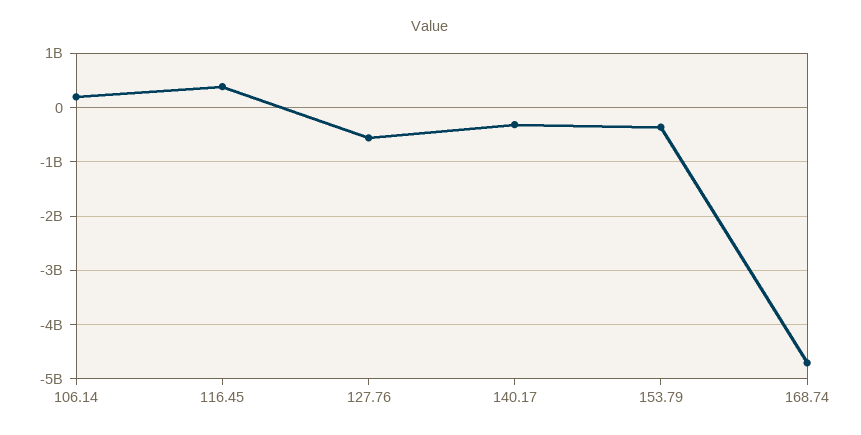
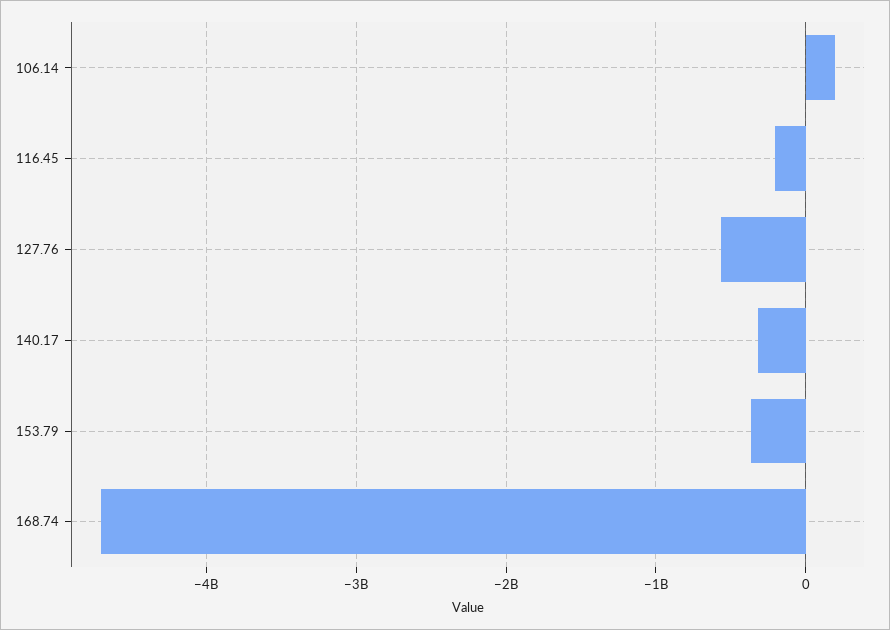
  {
    "106.14": 200000000,
-   "116.45": 400000000,
+   "116.45": -200000000,
    "127.76": -600000000,
    "140.17": -300000000,
    "153.79": -400000000,
    "168.74": -4700000000
  }

